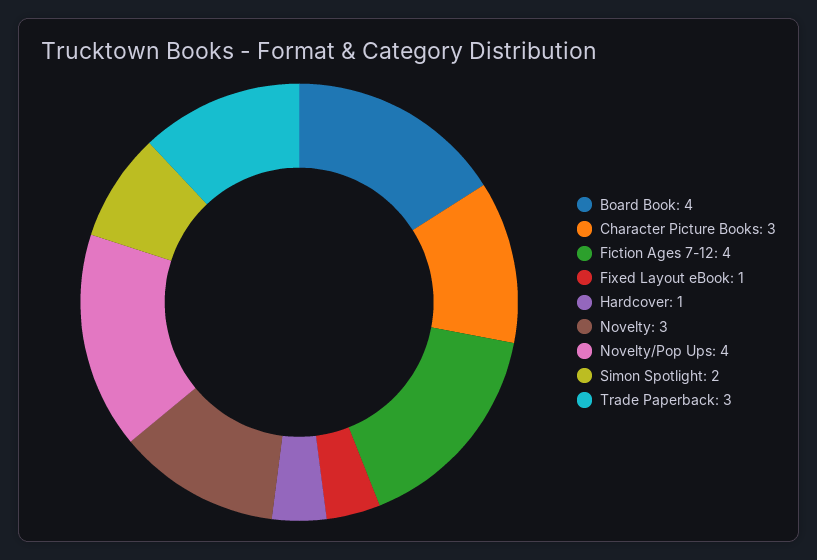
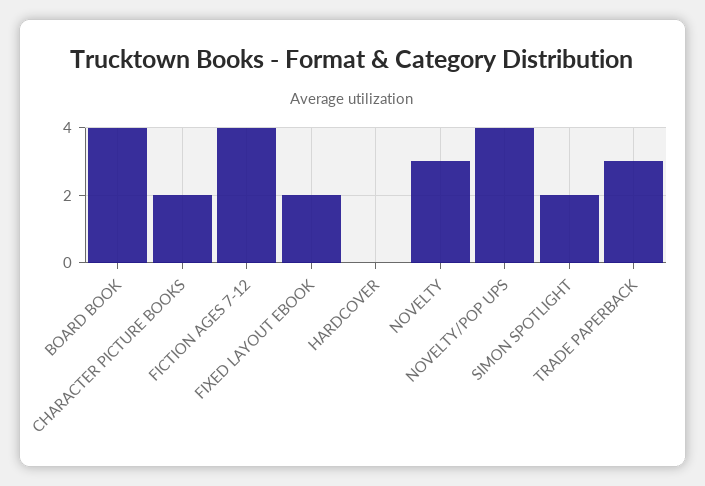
  {
    "Board Book": 4,
-   "Character Picture Books": 3,
+   "Character Picture Books": 2,
    "Fiction Ages 7-12": 4,
-   "Fixed Layout eBook": 1,
+   "Fixed Layout eBook": 2,
-   "Hardcover": 1,
+   "Hardcover": 0,
    "Novelty": 3,
    "Novelty/Pop Ups": 4,
    "Simon Spotlight": 2,
    "Trade Paperback": 3
  }

